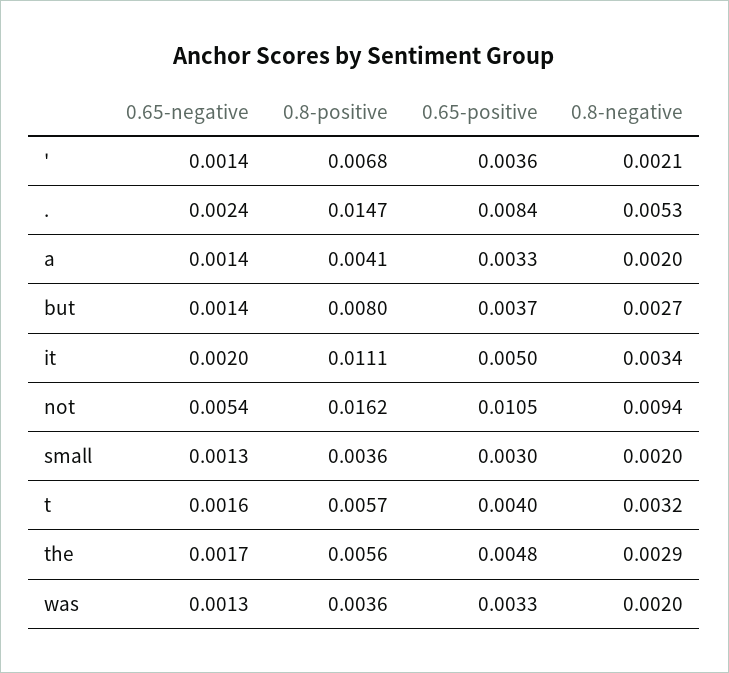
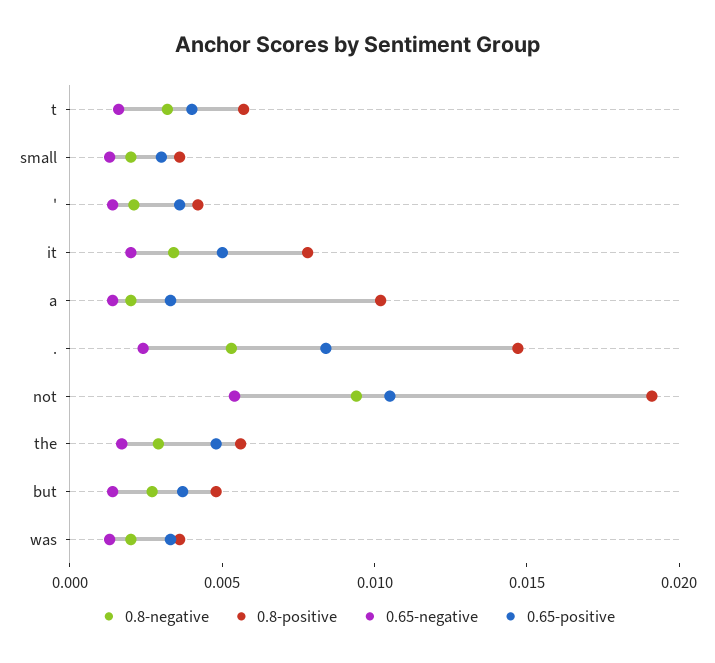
  {
    "0.65-negative": {
      "'": 0.0014,
      ".": 0.0024,
      "a": 0.0014,
      "but": 0.0014,
      "it": 0.002,
      "not": 0.0054,
      "small": 0.0013,
      "t": 0.0016,
      "the": 0.0017,
      "was": 0.0013
    },
    "0.8-positive": {
-     "'": 0.0068,
+     "'": 0.004,
      ".": 0.0147,
-     "a": 0.0041,
+     "a": 0.01,
-     "but": 0.008,
+     "but": 0.005,
-     "it": 0.0111,
+     "it": 0.008,
-     "not": 0.0162,
+     "not": 0.019,
      "small": 0.0036,
      "t": 0.0057,
      "the": 0.0056,
      "was": 0.0036
    },
    "0.65-positive": {
      "'": 0.0036,
      ".": 0.0084,
      "a": 0.0033,
      "but": 0.0037,
      "it": 0.005,
      "not": 0.0105,
      "small": 0.003,
      "t": 0.004,
      "the": 0.0048,
      "was": 0.0033
    },
    "0.8-negative": {
      "'": 0.0021,
      ".": 0.0053,
      "a": 0.002,
      "but": 0.0027,
      "it": 0.0034,
      "not": 0.0094,
      "small": 0.002,
      "t": 0.0032,
      "the": 0.0029,
      "was": 0.002
    }
  }

